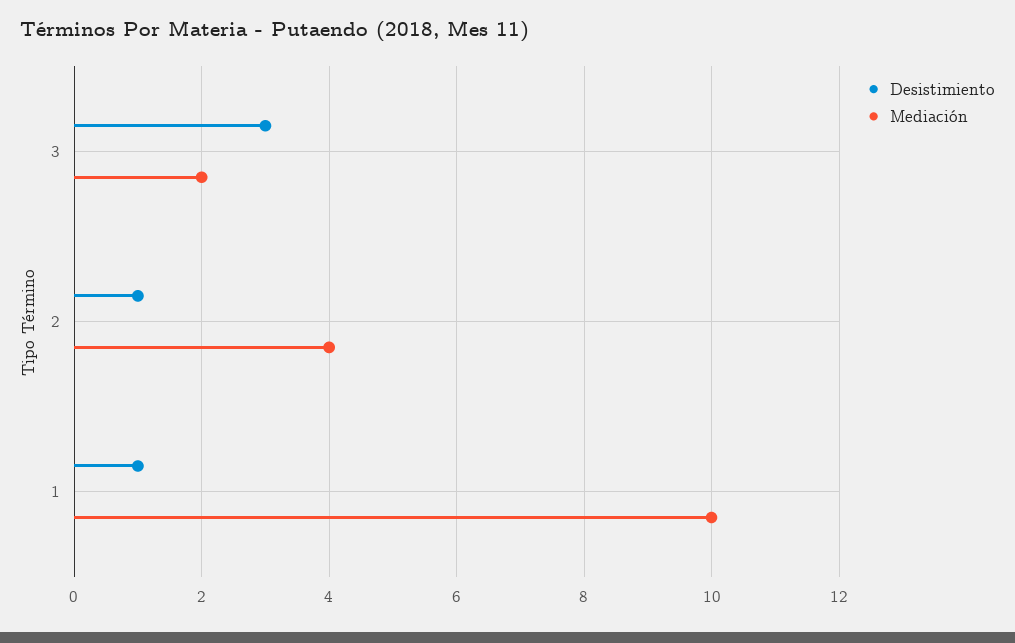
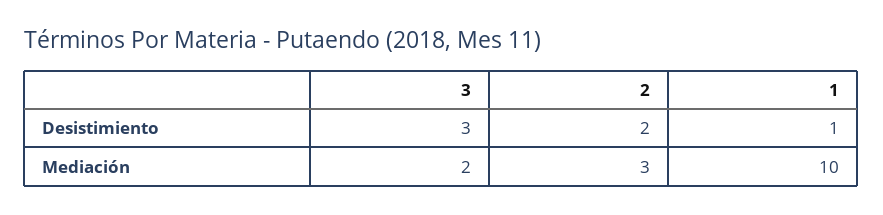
  {
    "Desistimiento": {
      "3": 3,
-     "2": 1,
+     "2": 2,
      "1": 1
    },
    "Mediación": {
      "3": 2,
-     "2": 4,
+     "2": 3,
      "1": 10
    }
  }

